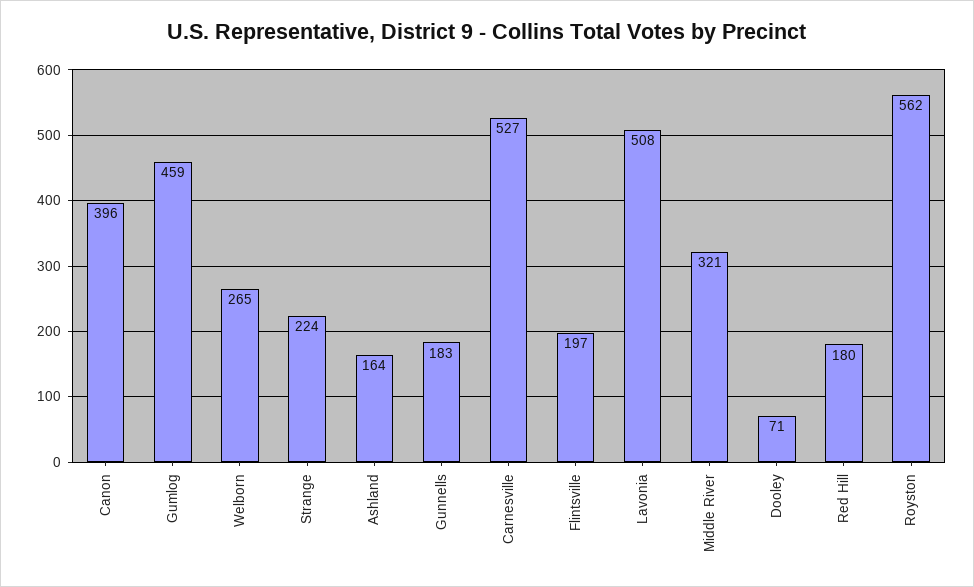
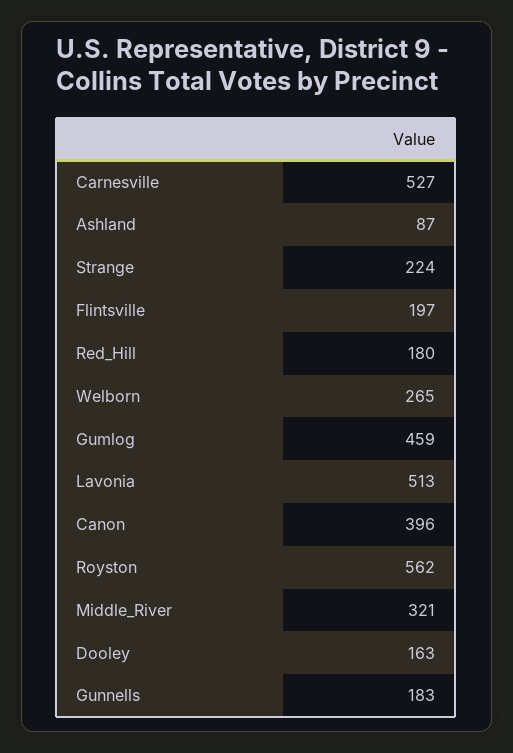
  {
    "Canon": 396,
    "Gumlog": 459,
    "Welborn": 265,
    "Strange": 224,
-   "Ashland": 164,
+   "Ashland": 87,
    "Gunnells": 183,
    "Carnesville": 527,
    "Flintsville": 197,
-   "Lavonia": 508,
+   "Lavonia": 513,
    "Middle River": 321,
-   "Dooley": 71,
+   "Dooley": 163,
    "Red Hill": 180,
    "Royston": 562
  }

